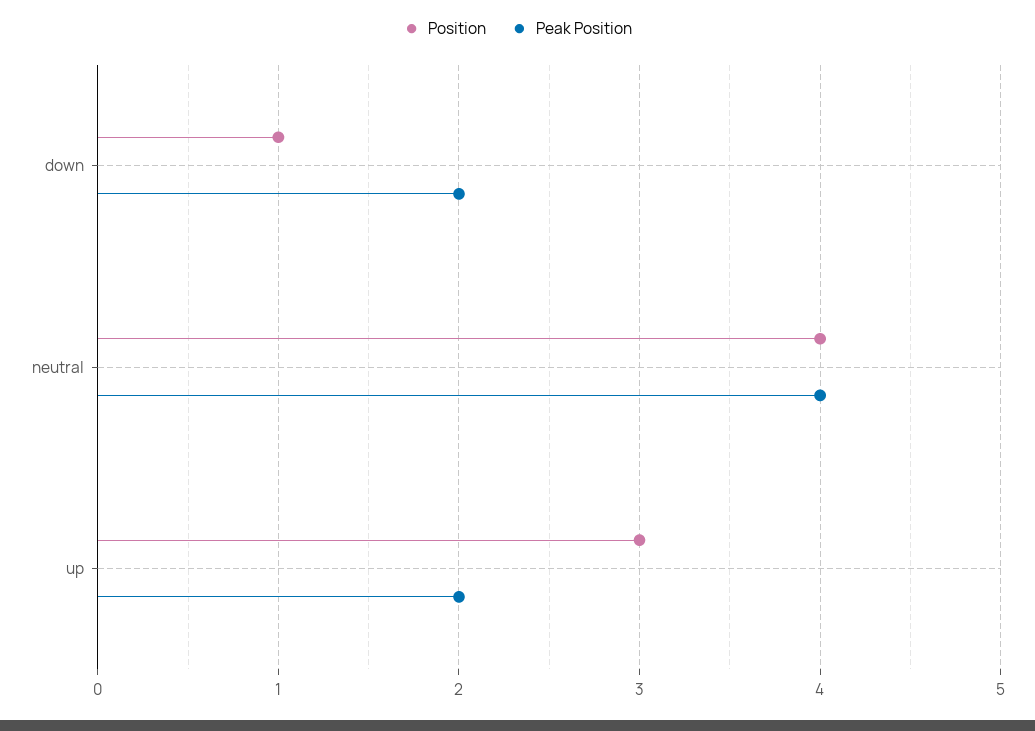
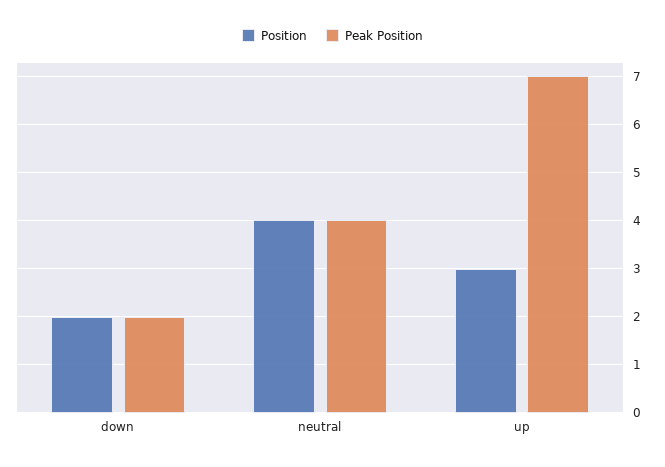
  {
    "Position": {
-     "down": 1,
+     "down": 2,
      "neutral": 4,
      "up": 3
    },
    "Peak Position": {
      "down": 2,
      "neutral": 4,
-     "up": 2
+     "up": 7
    }
  }

